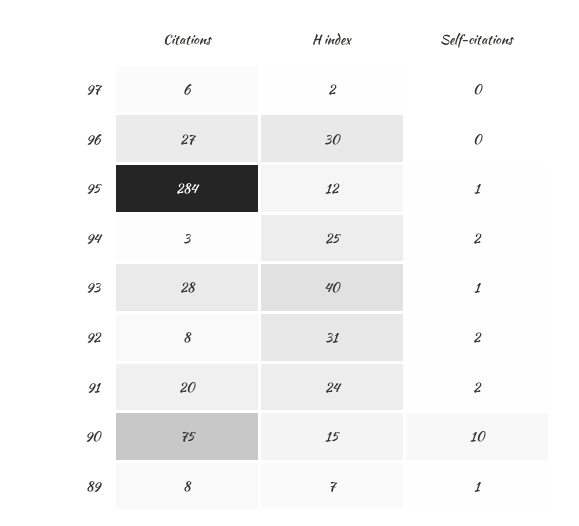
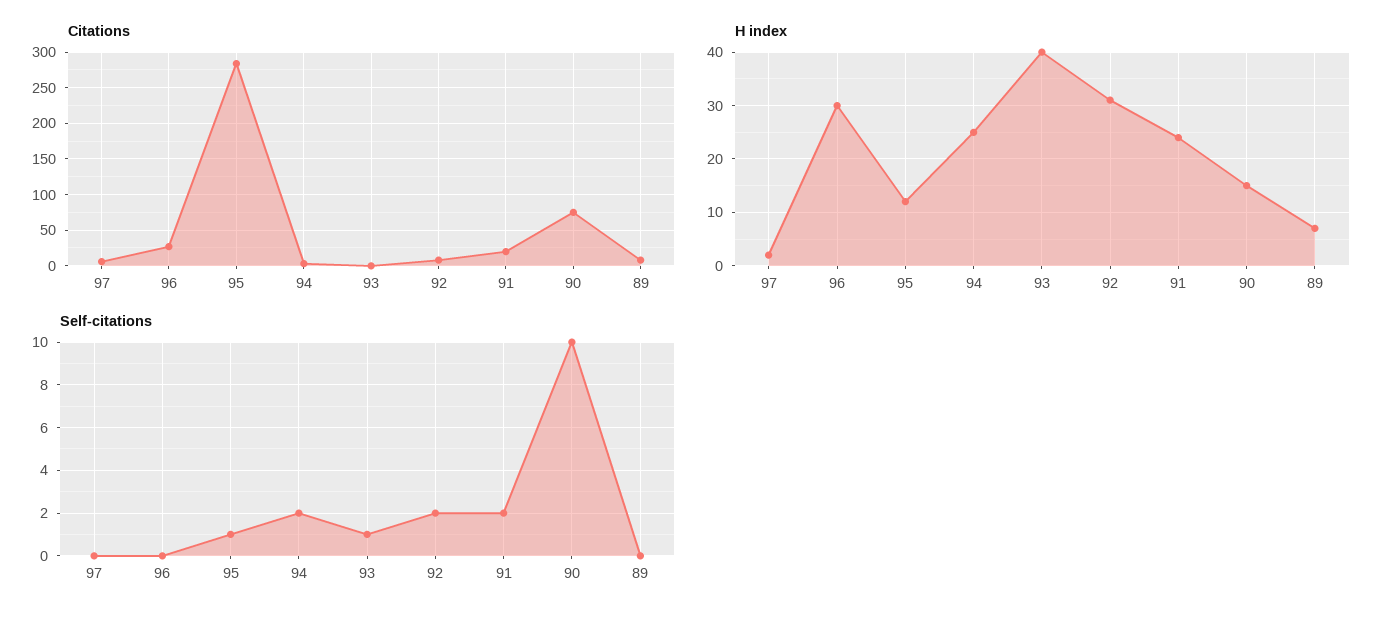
  {
    "Citations": {
      "97": 6,
      "96": 27,
      "95": 284,
      "94": 3,
-     "93": 28,
+     "93": 0,
      "92": 8,
      "91": 20,
      "90": 75,
      "89": 8
    },
    "H index": {
      "97": 2,
      "96": 30,
      "95": 12,
      "94": 25,
      "93": 40,
      "92": 31,
      "91": 24,
      "90": 15,
      "89": 7
    },
    "Self-citations": {
      "97": 0,
      "96": 0,
      "95": 1,
      "94": 2,
      "93": 1,
      "92": 2,
      "91": 2,
      "90": 10,
-     "89": 1
+     "89": 0
    }
  }

